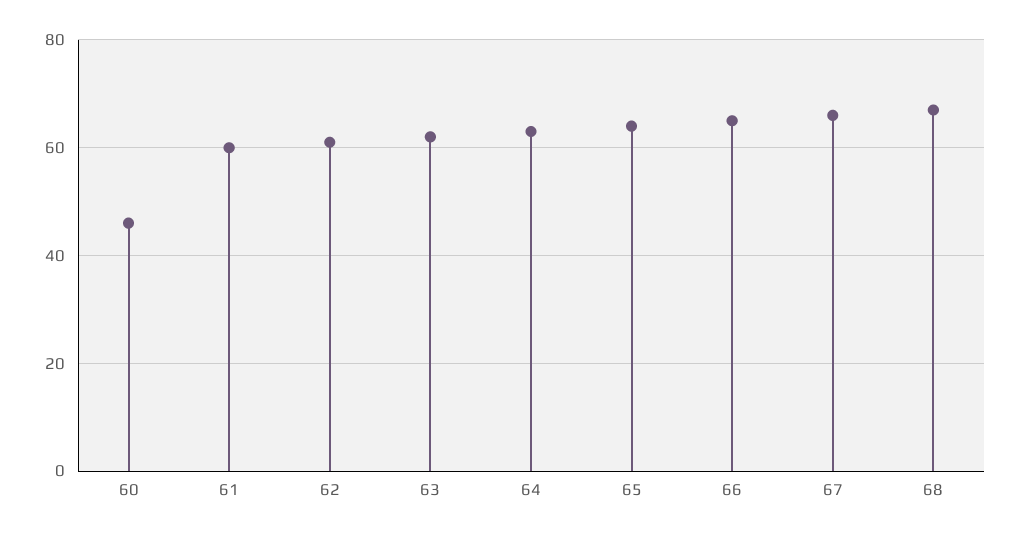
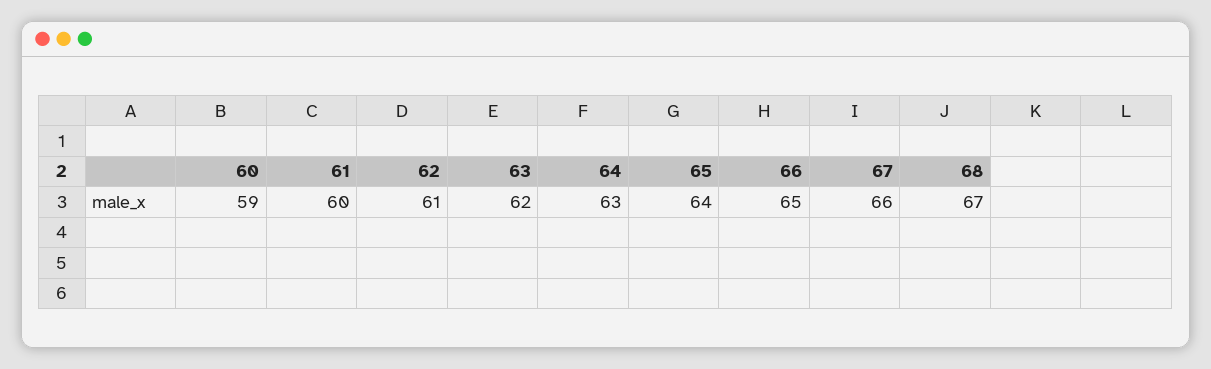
  {
-   "60": 45,
+   "60": 59,
    "61": 60,
    "62": 61,
    "63": 62,
    "64": 63,
    "65": 64,
    "66": 65,
    "67": 66,
    "68": 67
  }

